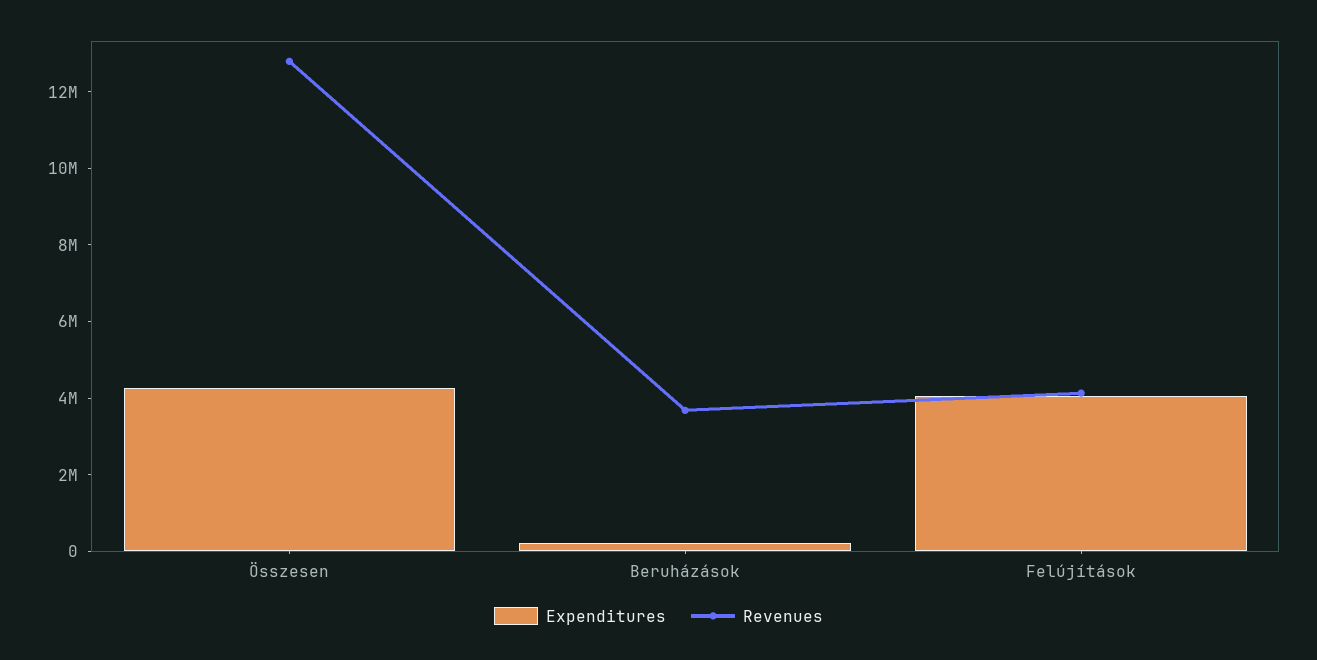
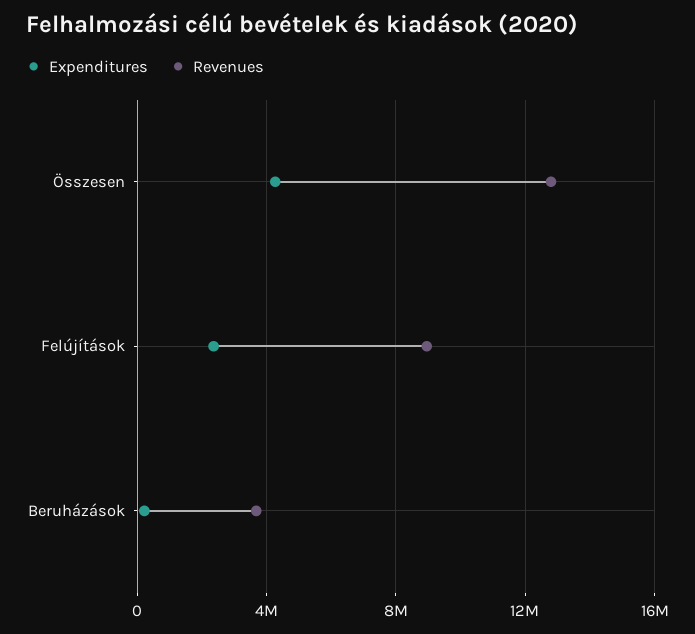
  {
    "Expenditures": {
      "Összesen": 4500000,
      "Beruházások": 0,
-     "Felújítások": 4000000
+     "Felújítások": 2500000
    },
    "Revenues": {
      "Összesen": 13000000,
      "Beruházások": 3500000,
-     "Felújítások": 4000000
+     "Felújítások": 9000000
    }
  }

